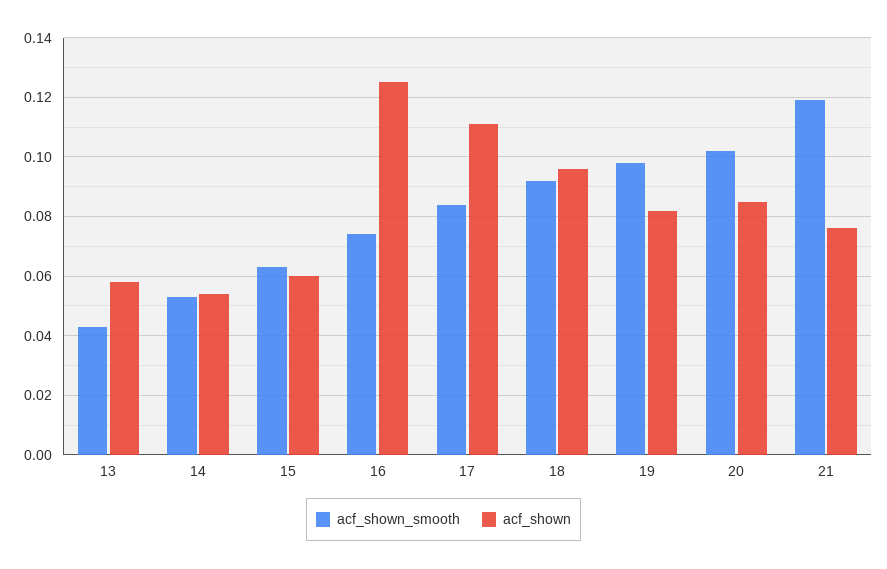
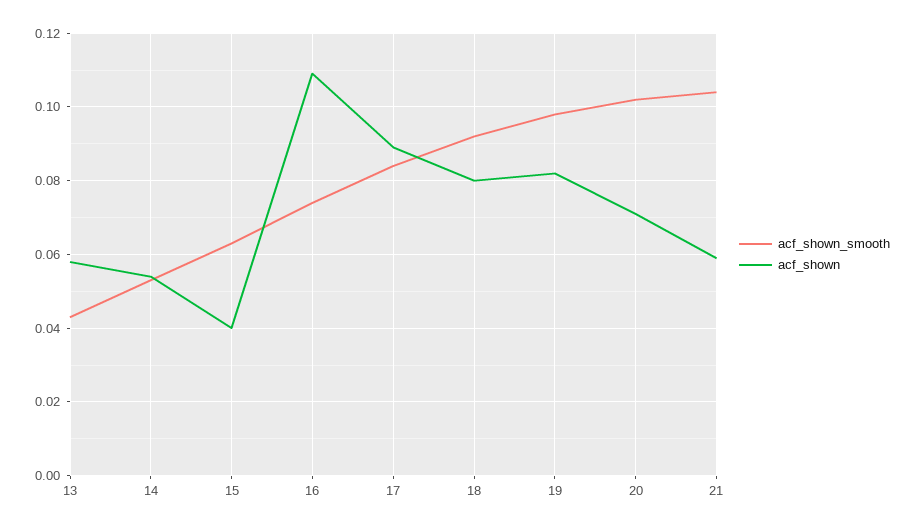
  {
    "acf_shown_smooth": {
      "13": 0.045,
      "14": 0.055,
      "15": 0.065,
      "16": 0.075,
      "17": 0.085,
      "18": 0.09,
      "19": 0.1,
      "20": 0.1,
-     "21": 0.12
+     "21": 0.105
    },
    "acf_shown": {
      "13": 0.06,
      "14": 0.055,
-     "15": 0.06,
+     "15": 0.04,
-     "16": 0.125,
+     "16": 0.11,
-     "17": 0.11,
+     "17": 0.09,
-     "18": 0.095,
+     "18": 0.08,
      "19": 0.08,
-     "20": 0.085,
+     "20": 0.07,
-     "21": 0.075
+     "21": 0.06
    }
  }

